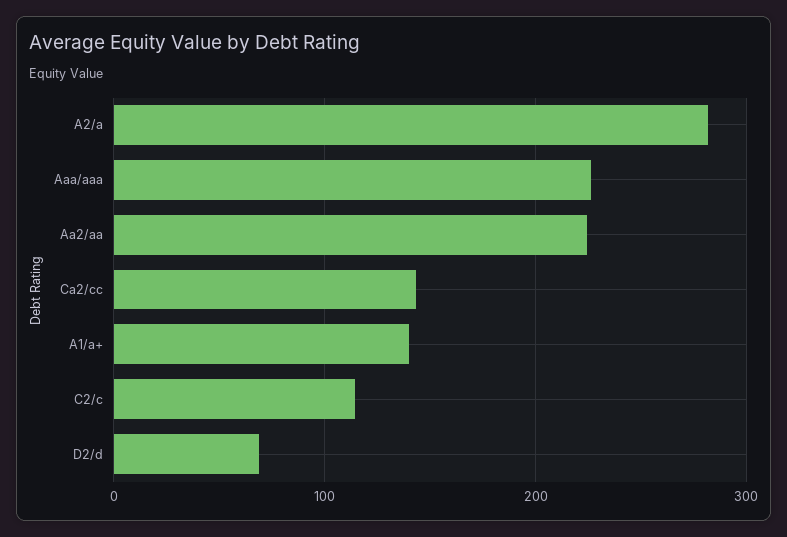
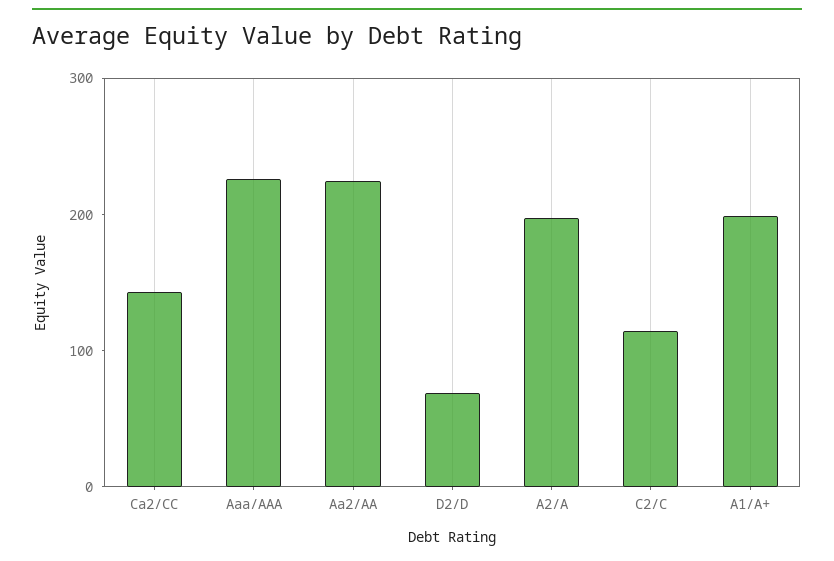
  {
-   "A2/a": 280,
+   "A2/a": 200,
    "Aaa/aaa": 230,
    "Aa2/aa": 220,
    "Ca2/cc": 140,
-   "A1/a+": 140,
+   "A1/a+": 200,
    "C2/c": 110,
    "D2/d": 70
  }

